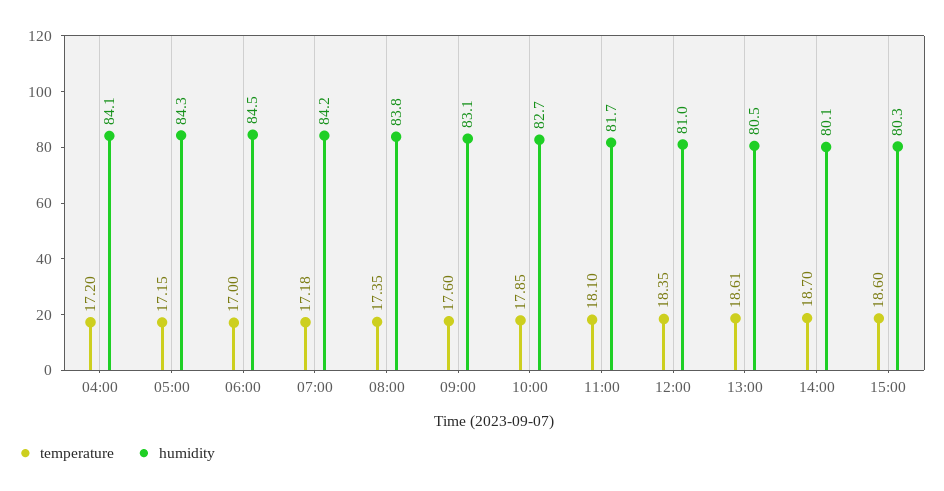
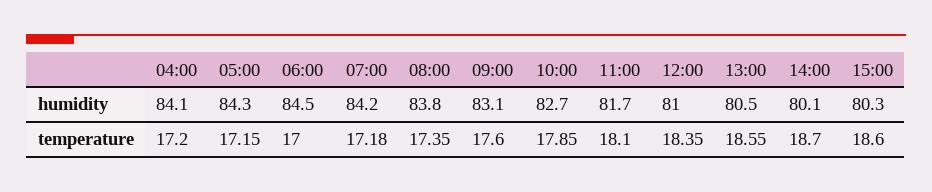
  {
    "temperature": {
      "04:00": 17.2,
      "05:00": 17.15,
      "06:00": 17,
      "07:00": 17.18,
      "08:00": 17.35,
      "09:00": 17.6,
      "10:00": 17.85,
      "11:00": 18.1,
      "12:00": 18.35,
-     "13:00": 18.61,
+     "13:00": 18.55,
      "14:00": 18.7,
      "15:00": 18.6
    },
    "humidity": {
      "04:00": 84.1,
      "05:00": 84.3,
      "06:00": 84.5,
      "07:00": 84.2,
      "08:00": 83.8,
      "09:00": 83.1,
      "10:00": 82.7,
      "11:00": 81.7,
      "12:00": 81,
      "13:00": 80.5,
      "14:00": 80.1,
      "15:00": 80.3
    }
  }

